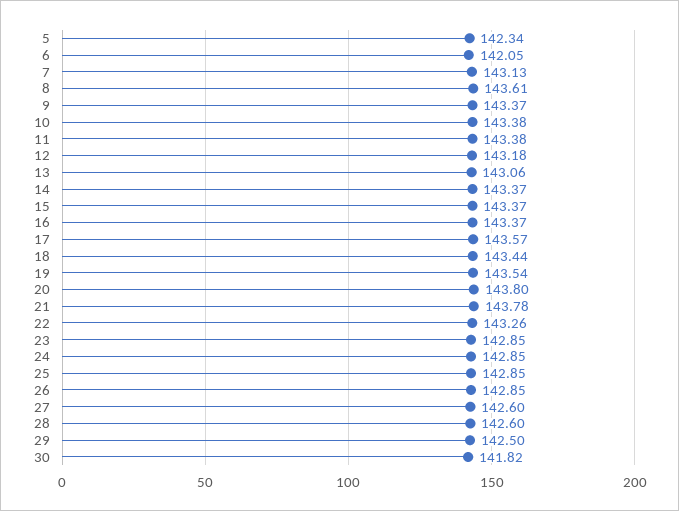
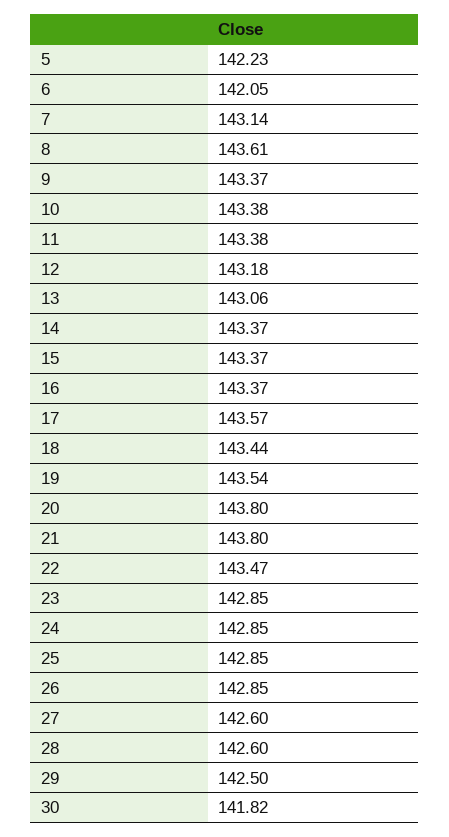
  {
-   "5": 142.34,
+   "5": 142.23,
    "6": 142.05,
-   "7": 143.13,
+   "7": 143.14,
    "8": 143.61,
    "9": 143.37,
    "10": 143.38,
    "11": 143.38,
    "12": 143.18,
    "13": 143.06,
    "14": 143.37,
    "15": 143.37,
    "16": 143.37,
    "17": 143.57,
    "18": 143.44,
    "19": 143.54,
    "20": 143.8,
-   "21": 143.78,
+   "21": 143.8,
-   "22": 143.26,
+   "22": 143.47,
    "23": 142.85,
    "24": 142.85,
    "25": 142.85,
    "26": 142.85,
    "27": 142.6,
    "28": 142.6,
    "29": 142.5,
    "30": 141.82
  }

